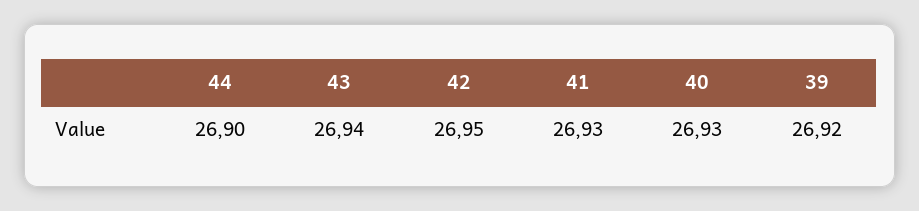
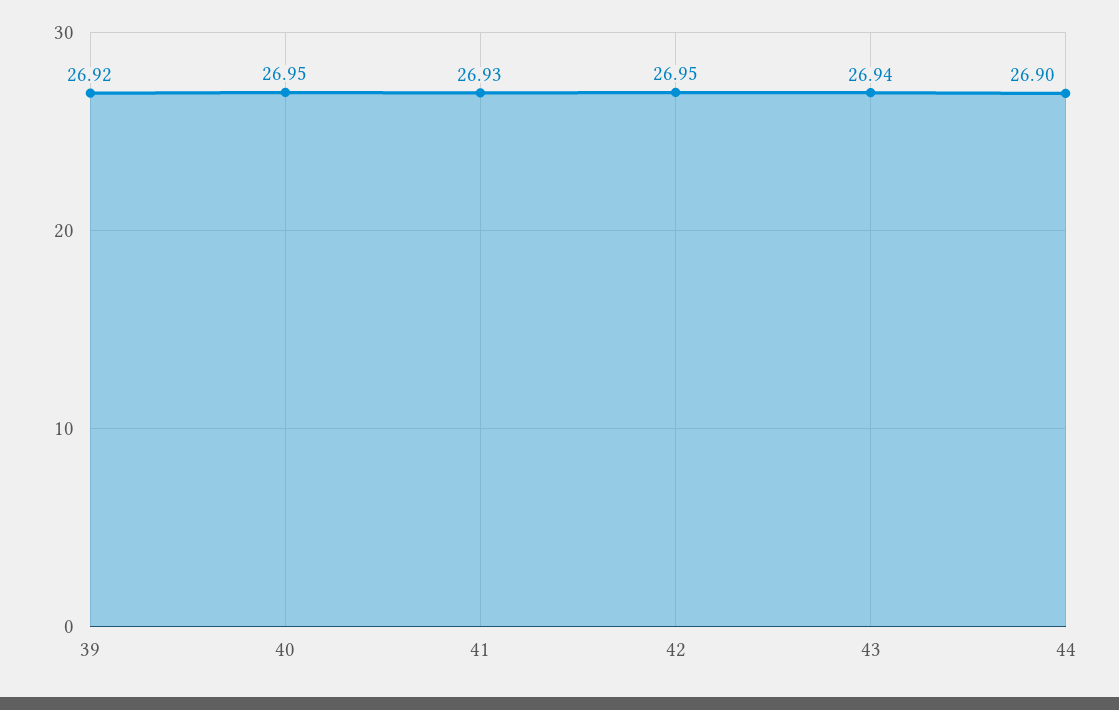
  {
    "44": 26.9,
    "43": 26.94,
    "42": 26.95,
    "41": 26.93,
-   "40": 26.93,
+   "40": 26.95,
    "39": 26.92
  }

